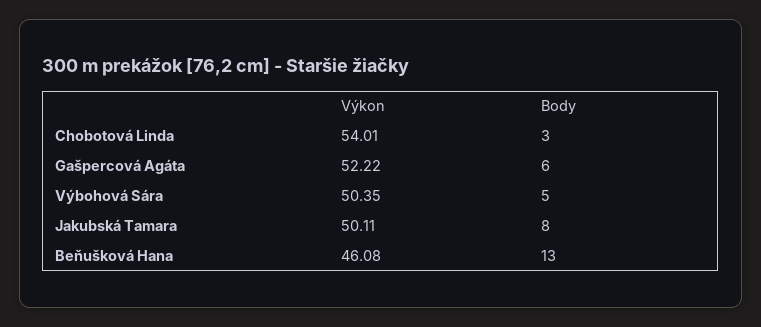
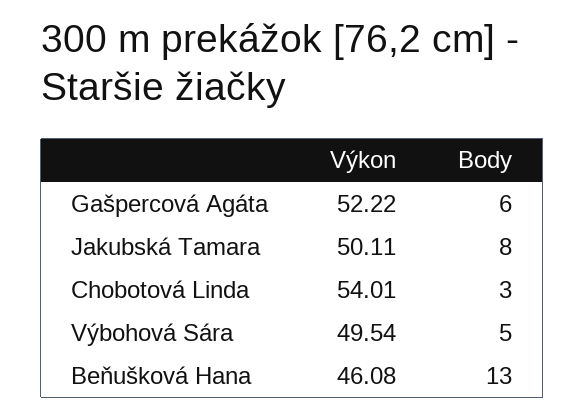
  {
    "Výkon": {
      "Chobotová Linda": 54.01,
      "Gašpercová Agáta": 52.22,
-     "Výbohová Sára": 50.35,
+     "Výbohová Sára": 49.54,
      "Jakubská Tamara": 50.11,
      "Beňušková Hana": 46.08
    },
    "Body": {
      "Chobotová Linda": 3,
      "Gašpercová Agáta": 6,
      "Výbohová Sára": 5,
      "Jakubská Tamara": 8,
      "Beňušková Hana": 13
    }
  }

